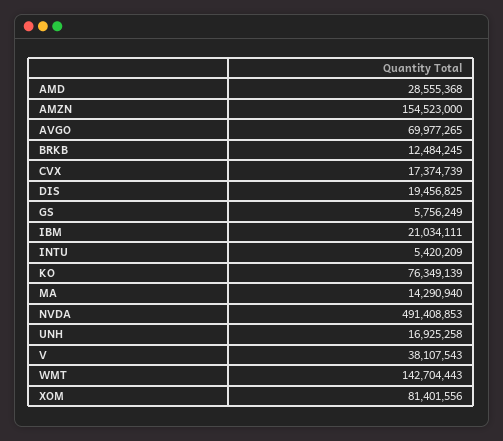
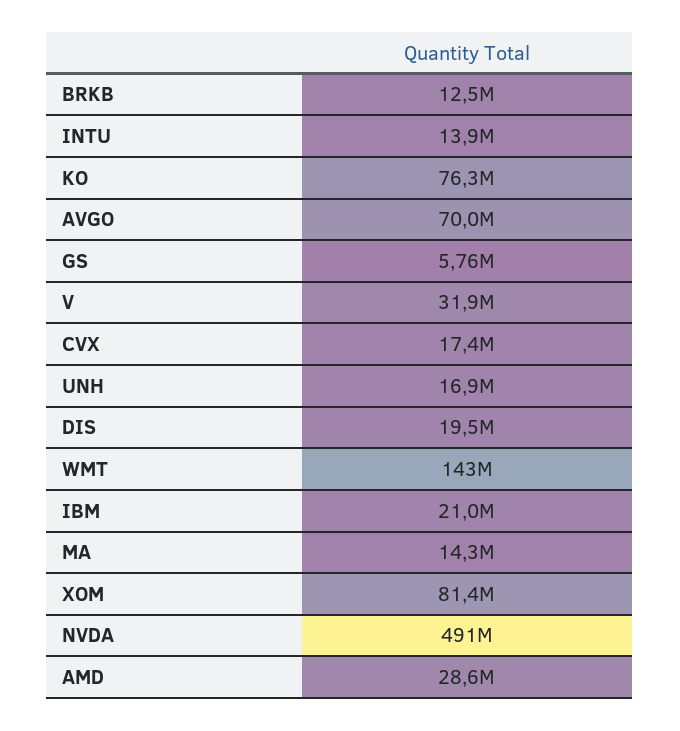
  {
    "AMD": 28555368,
-   "AMZN": 154523000,
    "AVGO": 69977265,
    "BRKB": 12484245,
    "CVX": 17374739,
    "DIS": 19456825,
    "GS": 5756249,
    "IBM": 21034111,
-   "INTU": 5420209,
+   "INTU": 13900000,
    "KO": 76349139,
    "MA": 14290940,
    "NVDA": 491408853,
    "UNH": 16925258,
-   "V": 38107543,
+   "V": 31900000,
    "WMT": 142704443,
    "XOM": 81401556
  }

